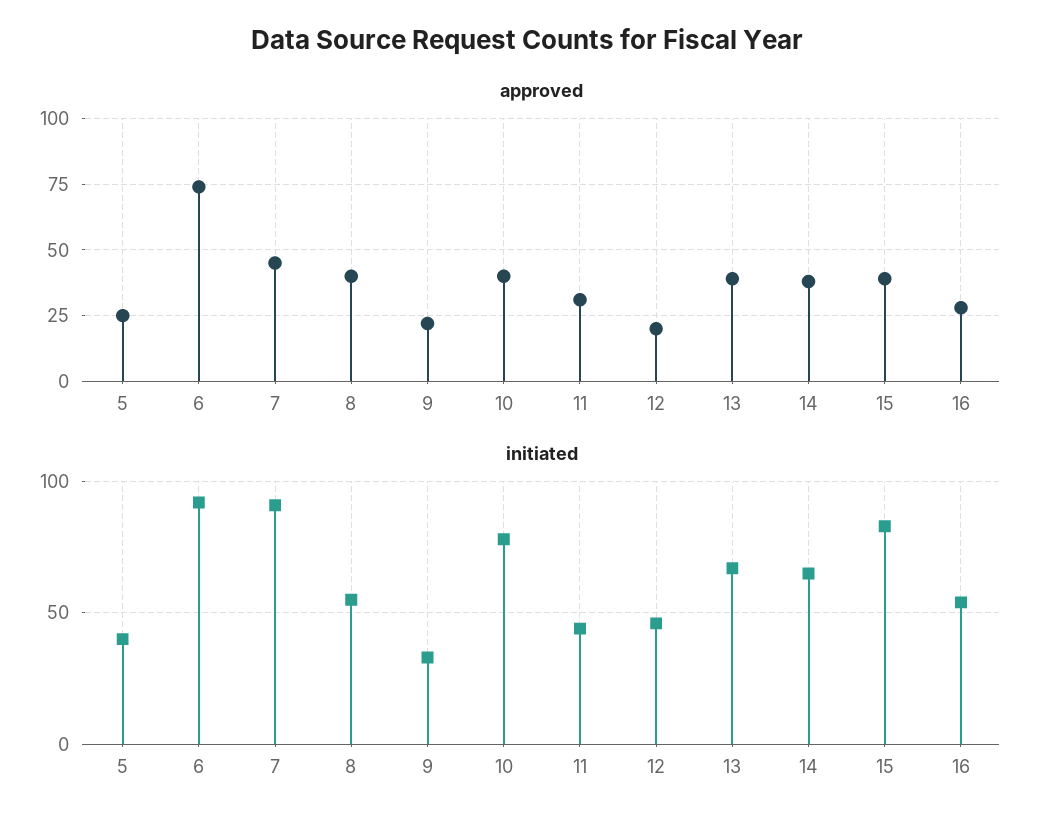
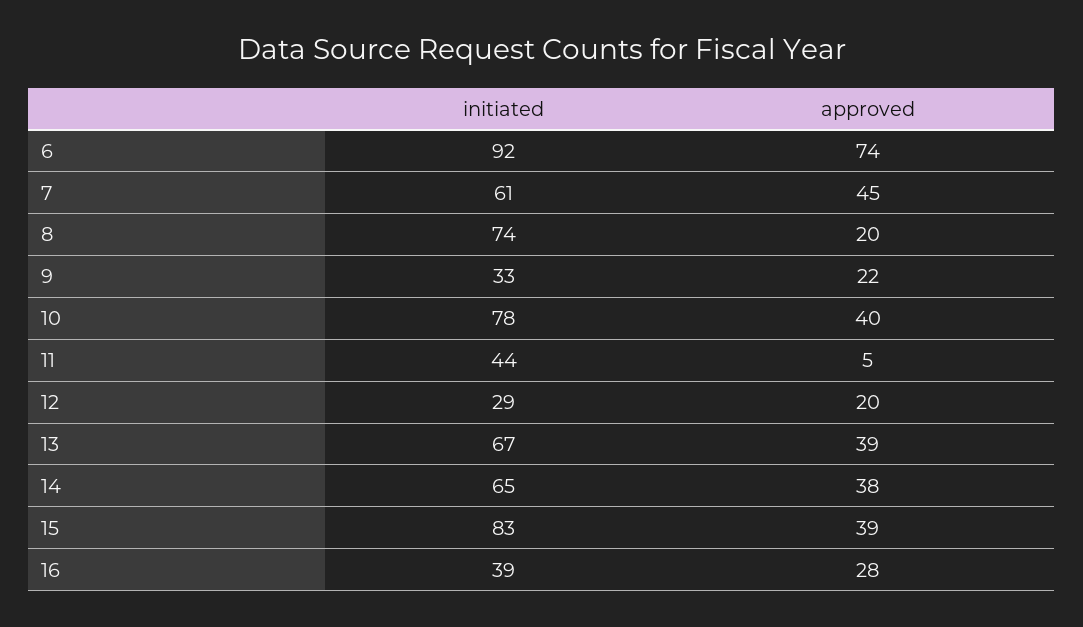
  {
    "approved": {
-     "5": 25,
      "6": 74,
      "7": 45,
-     "8": 40,
+     "8": 20,
      "9": 22,
      "10": 40,
-     "11": 30,
+     "11": 5,
      "12": 20,
      "13": 39,
      "14": 38,
      "15": 39,
      "16": 28
    },
    "initiated": {
-     "5": 40,
      "6": 92,
-     "7": 90,
+     "7": 61,
-     "8": 55,
+     "8": 74,
      "9": 33,
      "10": 78,
      "11": 44,
-     "12": 45,
+     "12": 29,
      "13": 67,
      "14": 65,
      "15": 83,
-     "16": 55
+     "16": 39
    }
  }

